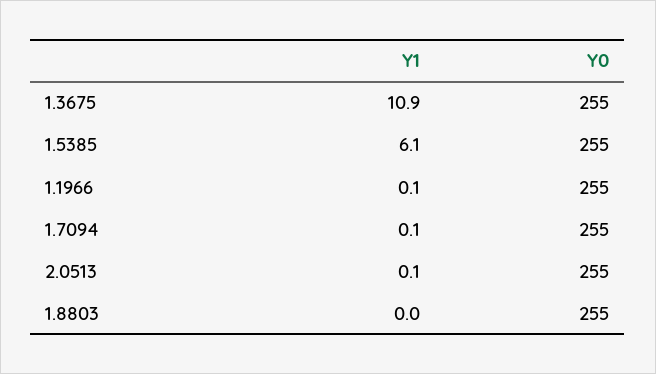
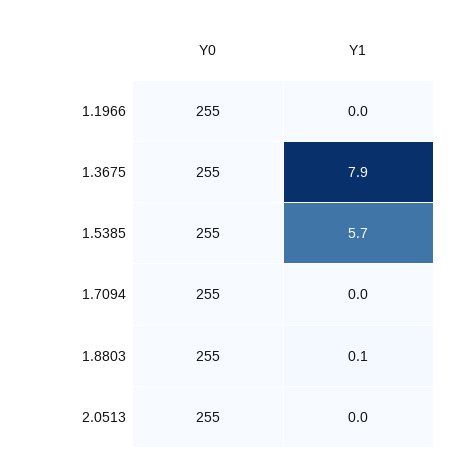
  {
    "Y1": {
-     "1.3675": 10.9,
+     "1.3675": 7.9,
-     "1.5385": 6.1,
+     "1.5385": 5.7,
-     "1.1966": 0.1,
+     "1.1966": 0,
-     "1.7094": 0.1,
+     "1.7094": 0,
-     "2.0513": 0.1,
+     "2.0513": 0,
-     "1.8803": 0
+     "1.8803": 0.1
    },
    "Y0": {
      "1.3675": 255,
      "1.5385": 255,
      "1.1966": 255,
      "1.7094": 255,
      "2.0513": 255,
      "1.8803": 255
    }
  }

